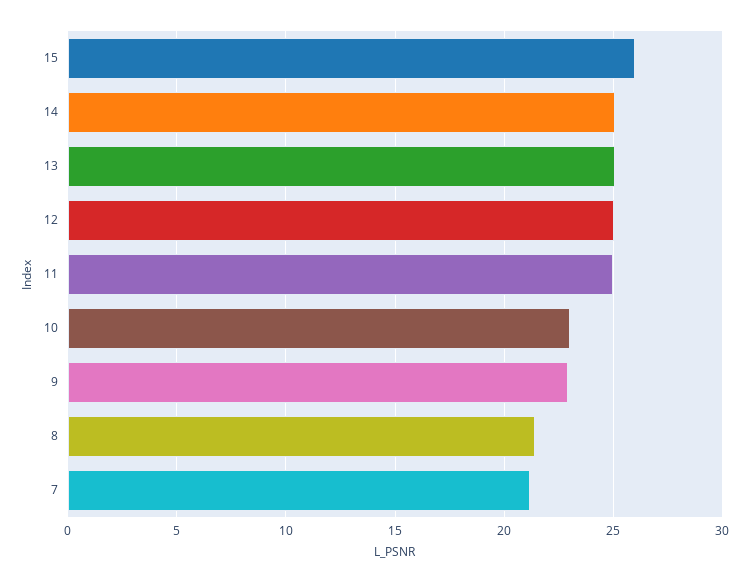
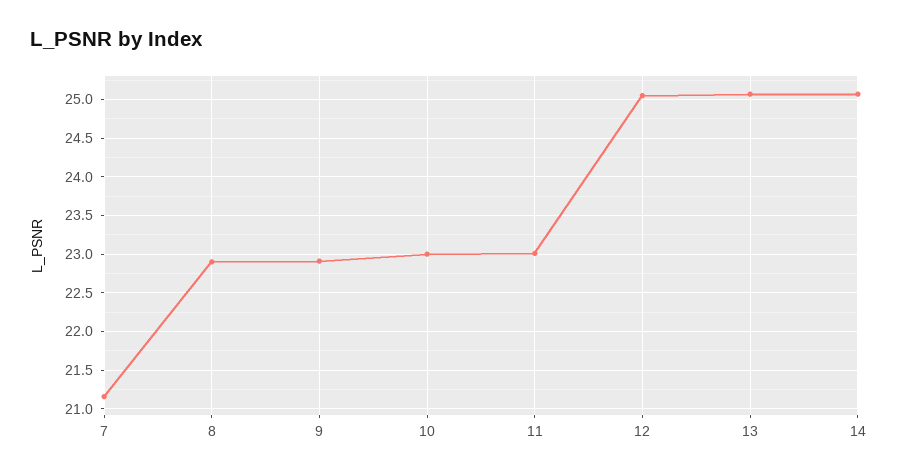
  {
-   "15": 26,
    "14": 25.1,
    "13": 25.1,
    "12": 25.1,
-   "11": 25,
+   "11": 23,
    "10": 23,
    "9": 22.9,
-   "8": 21.5,
+   "8": 22.9,
    "7": 21.2
  }

